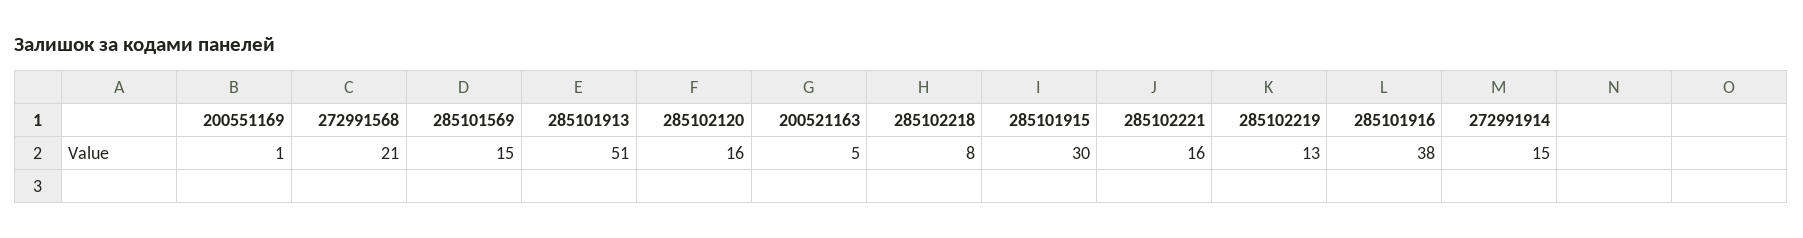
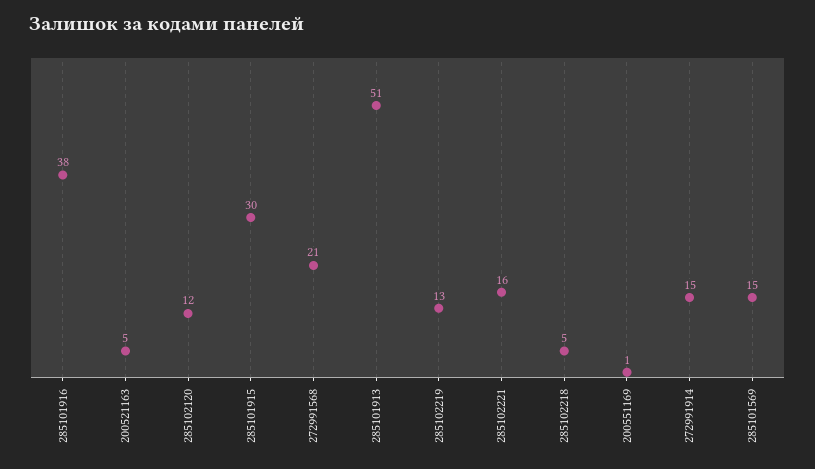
  {
    "200551169": 1,
    "272991568": 21,
    "285101569": 15,
    "285101913": 51,
-   "285102120": 16,
+   "285102120": 12,
    "200521163": 5,
-   "285102218": 8,
+   "285102218": 5,
    "285101915": 30,
    "285102221": 16,
    "285102219": 13,
    "285101916": 38,
    "272991914": 15
  }

